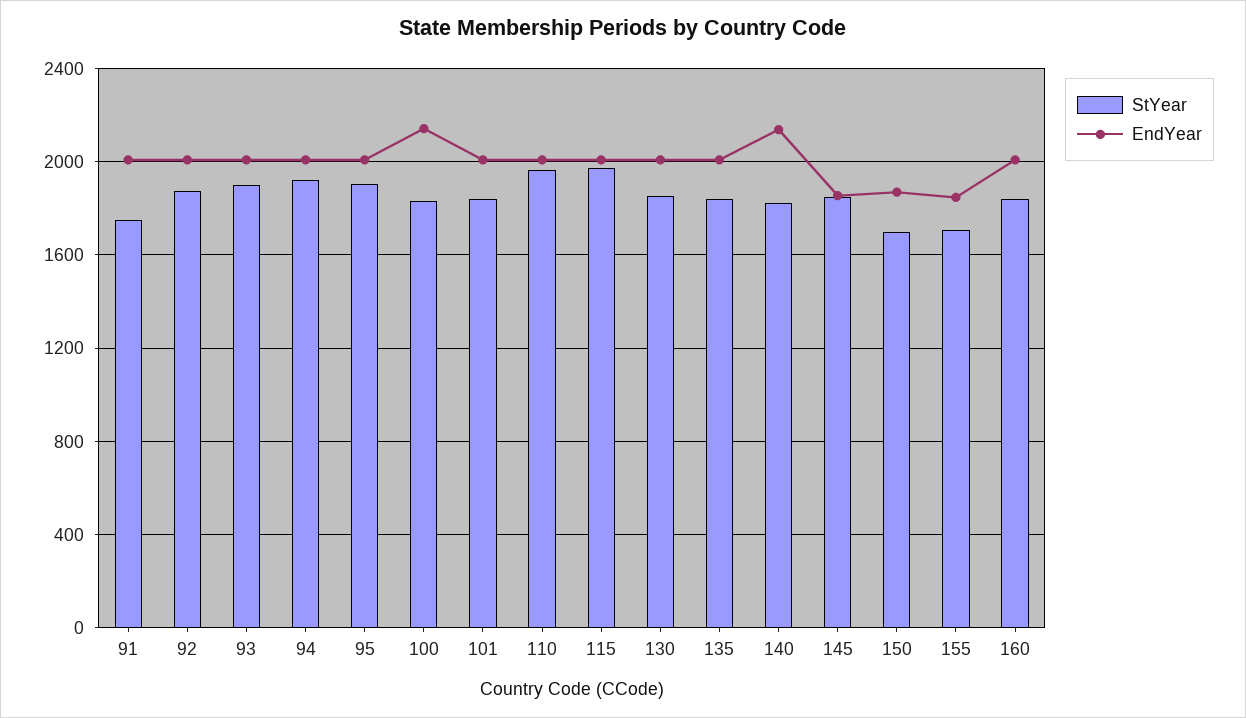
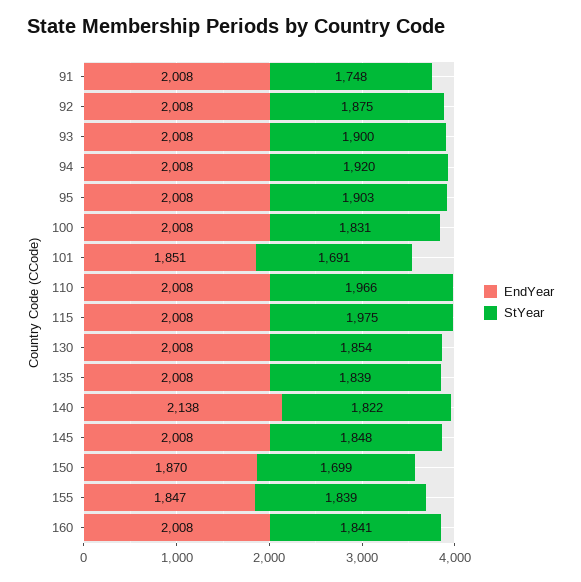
  {
    "StYear": {
      "91": 1748,
      "92": 1875,
      "93": 1900,
      "94": 1920,
      "95": 1903,
      "100": 1831,
-     "101": 1850,
+     "101": 1691,
      "110": 1966,
      "115": 1975,
      "130": 1854,
      "135": 1839,
      "140": 1822,
      "145": 1848,
      "150": 1699,
-     "155": 1700,
+     "155": 1839,
      "160": 1841
    },
    "EndYear": {
      "91": 2008,
      "92": 2008,
      "93": 2008,
      "94": 2008,
      "95": 2008,
-     "100": 2150,
+     "100": 2008,
-     "101": 2000,
+     "101": 1851,
      "110": 2008,
      "115": 2008,
      "130": 2008,
      "135": 2008,
      "140": 2138,
-     "145": 1850,
+     "145": 2008,
      "150": 1870,
      "155": 1847,
      "160": 2008
    }
  }

